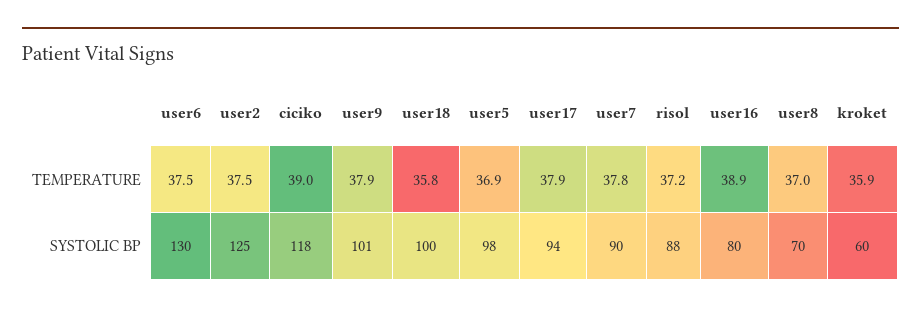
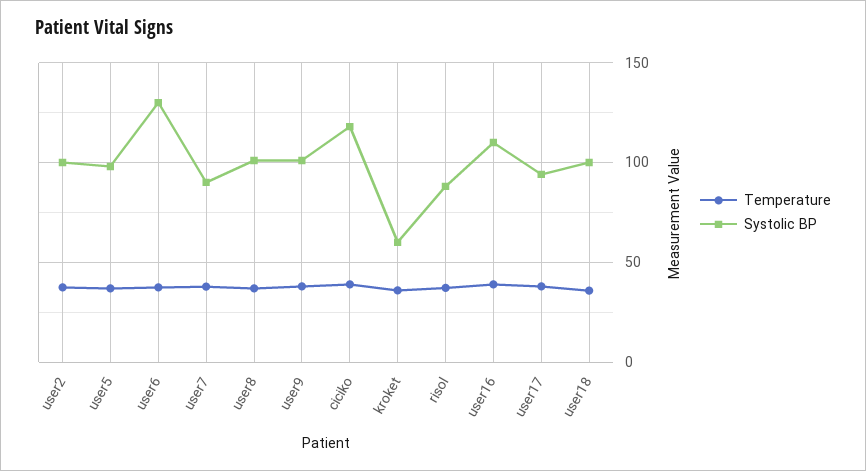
  {
    "TEMPERATURE": {
      "user6": 37.5,
      "user2": 37.5,
      "ciciko": 39,
      "user9": 37.9,
      "user18": 35.8,
      "user5": 36.9,
      "user17": 37.9,
      "user7": 37.8,
      "risol": 37.2,
      "user16": 38.9,
      "user8": 37,
      "kroket": 35.9
    },
    "SYSTOLIC BP": {
      "user6": 130,
-     "user2": 125,
+     "user2": 100,
      "ciciko": 118,
      "user9": 101,
      "user18": 100,
      "user5": 98,
      "user17": 94,
      "user7": 90,
      "risol": 88,
-     "user16": 80,
+     "user16": 110,
-     "user8": 70,
+     "user8": 100,
      "kroket": 60
    }
  }

